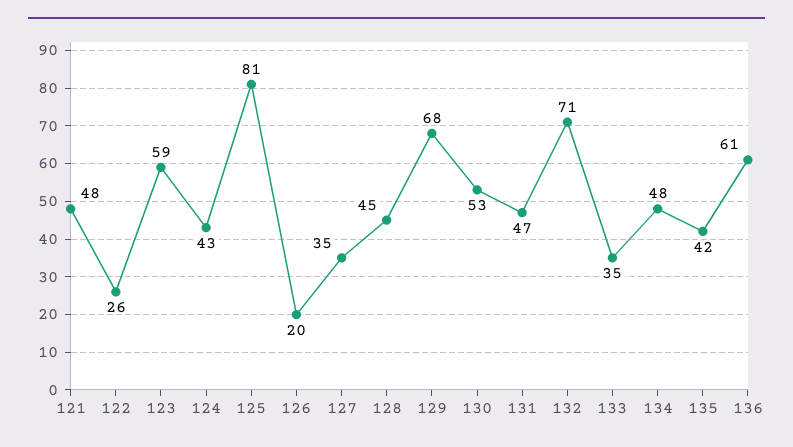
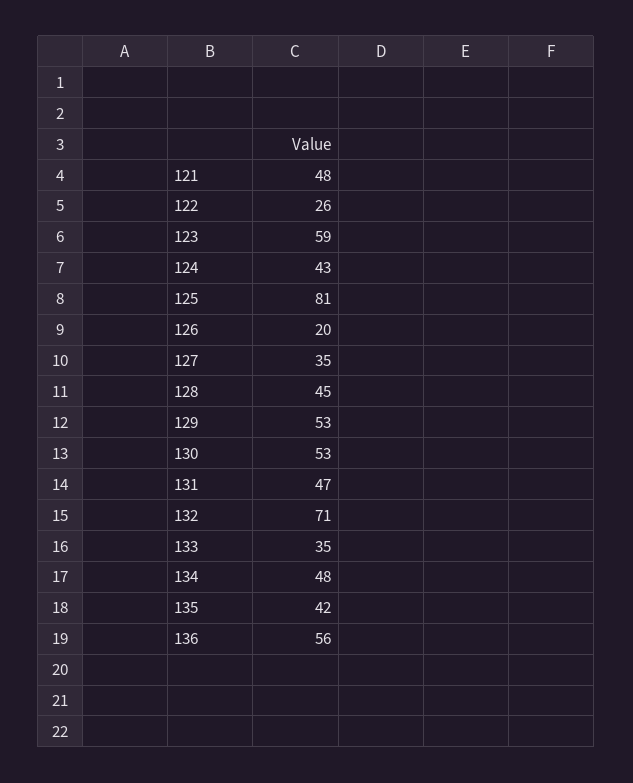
  {
    "121": 48,
    "122": 26,
    "123": 59,
    "124": 43,
    "125": 81,
    "126": 20,
    "127": 35,
    "128": 45,
-   "129": 68,
+   "129": 53,
    "130": 53,
    "131": 47,
    "132": 71,
    "133": 35,
    "134": 48,
    "135": 42,
-   "136": 61
+   "136": 56
  }

